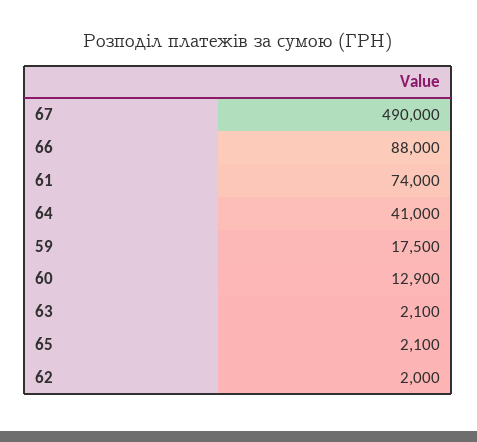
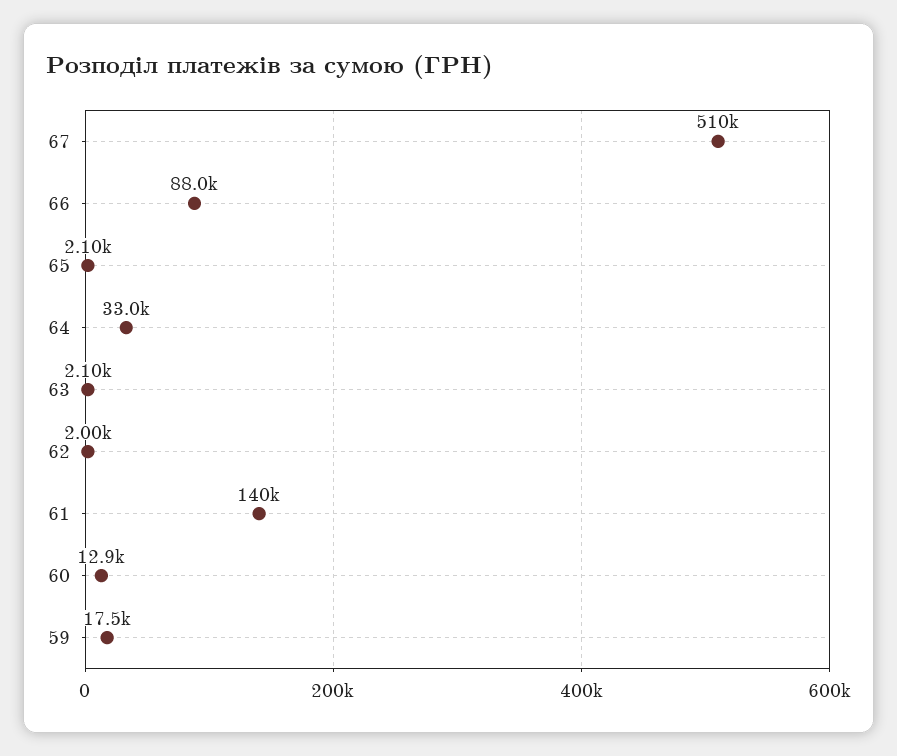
  {
-   "67": 490000,
+   "67": 510000,
    "66": 88000,
-   "61": 74000,
+   "61": 140000,
-   "64": 41000,
+   "64": 33000,
    "59": 17500,
    "60": 12900,
    "63": 2100,
    "65": 2100,
    "62": 2000
  }

